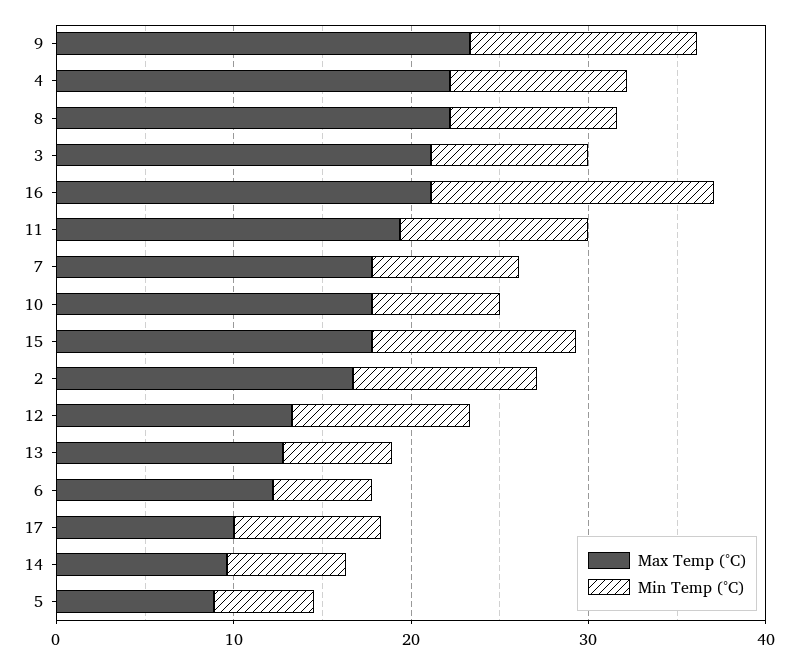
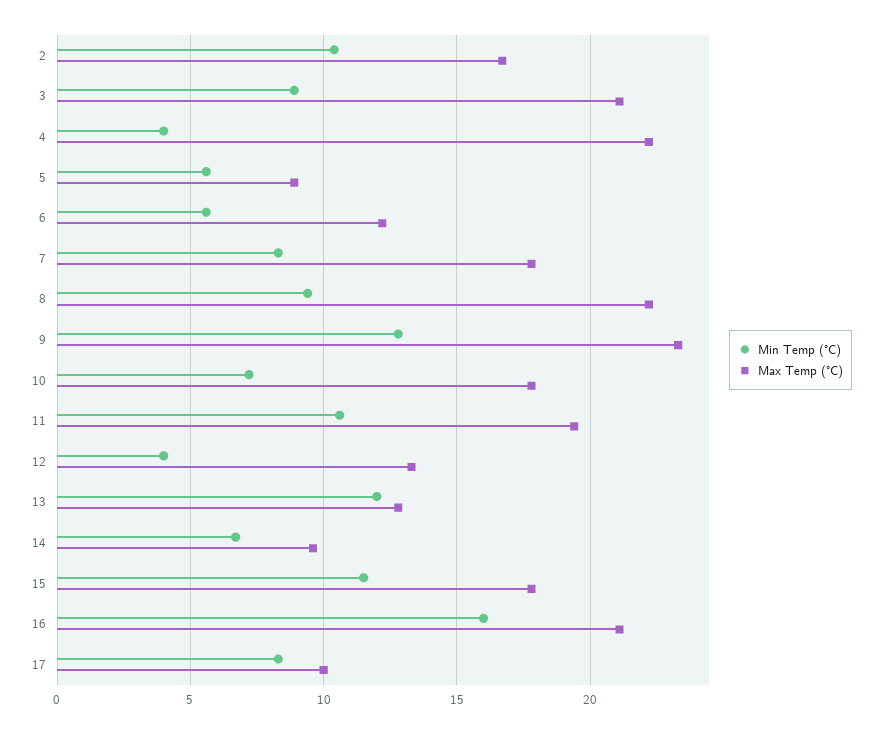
  {
    "Max Temp (°C)": {
      "9": 23.5,
      "4": 22,
      "8": 22,
      "3": 21,
      "16": 21,
      "11": 19.5,
      "7": 18,
      "10": 18,
      "15": 18,
      "2": 16.5,
      "12": 13.5,
      "13": 13,
      "6": 12,
      "17": 10,
      "14": 9.5,
      "5": 9
    },
    "Min Temp (°C)": {
      "9": 13,
-     "4": 10,
+     "4": 4,
      "8": 9.5,
      "3": 9,
      "16": 16,
      "11": 10.5,
      "7": 8.5,
      "10": 7,
      "15": 11.5,
      "2": 10.5,
-     "12": 10,
+     "12": 4,
-     "13": 6,
+     "13": 12,
      "6": 5.5,
      "17": 8.5,
      "14": 6.5,
      "5": 5.5
    }
  }

